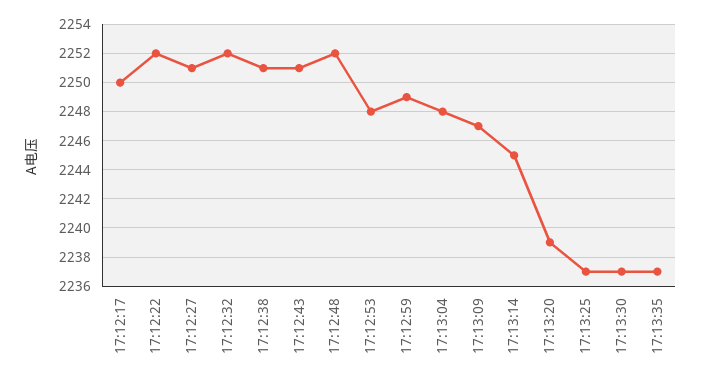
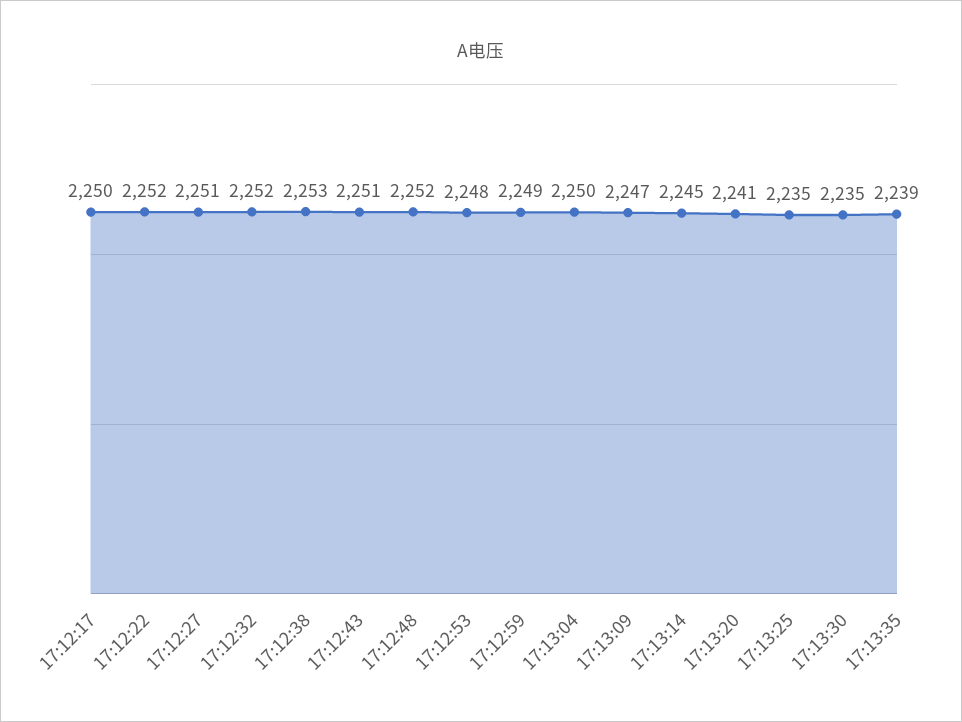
  {
    "17:12:17": 2250,
    "17:12:22": 2252,
    "17:12:27": 2251,
    "17:12:32": 2252,
-   "17:12:38": 2251,
+   "17:12:38": 2253,
    "17:12:43": 2251,
    "17:12:48": 2252,
    "17:12:53": 2248,
    "17:12:59": 2249,
-   "17:13:04": 2248,
+   "17:13:04": 2250,
    "17:13:09": 2247,
    "17:13:14": 2245,
-   "17:13:20": 2239,
+   "17:13:20": 2241,
-   "17:13:25": 2237,
+   "17:13:25": 2235,
-   "17:13:30": 2237,
+   "17:13:30": 2235,
-   "17:13:35": 2237
+   "17:13:35": 2239
  }

